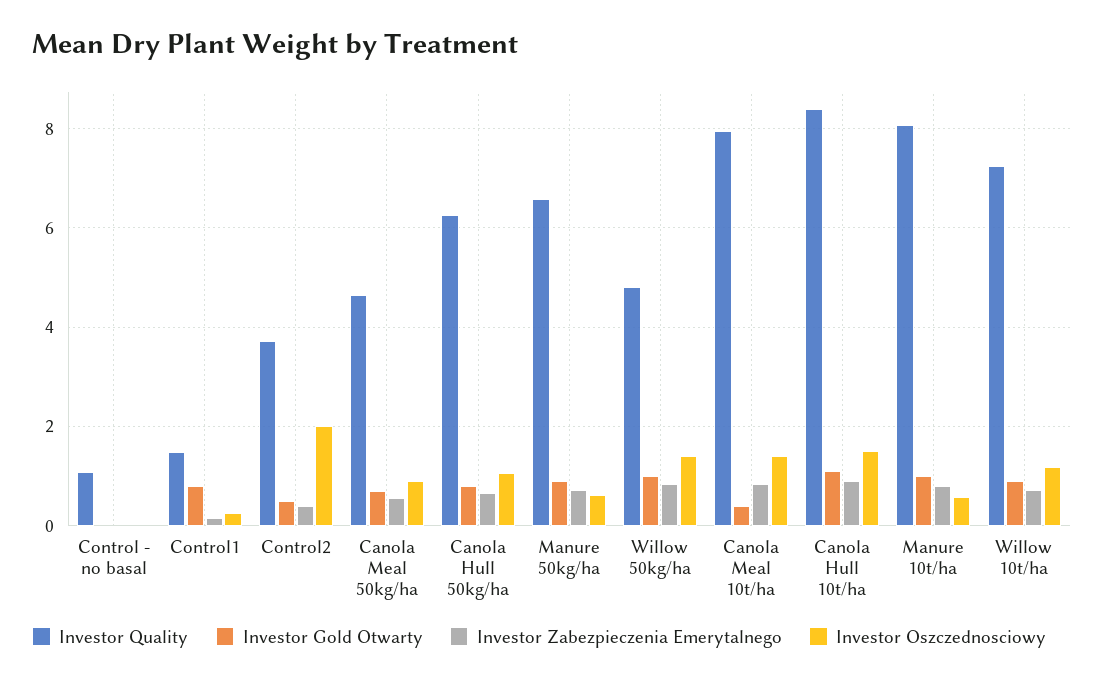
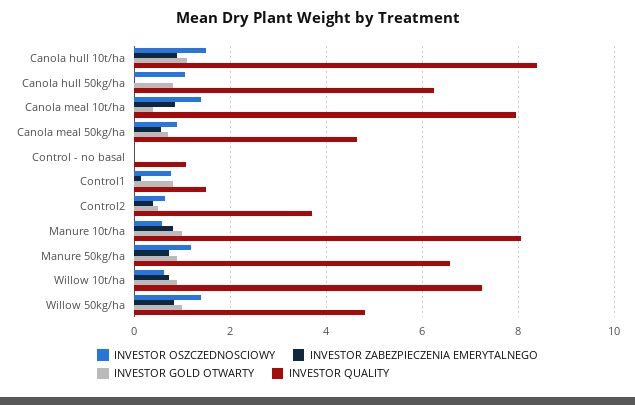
  {
    "Investor Quality": {
      "Control - no basal": 1,
      "Control1": 1.4,
      "Control2": 3.8,
      "Canola Meal 50kg/ha": 4.6,
      "Canola Hull 50kg/ha": 6.2,
      "Manure 50kg/ha": 6.6,
      "Willow 50kg/ha": 4.8,
      "Canola Meal 10t/ha": 8,
      "Canola Hull 10t/ha": 8.4,
      "Manure 10t/ha": 8,
      "Willow 10t/ha": 7.2
    },
    "Investor Gold Otwarty": {
      "Control - no basal": 0,
      "Control1": 0.8,
      "Control2": 0.6,
      "Canola Meal 50kg/ha": 0.8,
      "Canola Hull 50kg/ha": 0.8,
      "Manure 50kg/ha": 1,
      "Willow 50kg/ha": 1,
      "Canola Meal 10t/ha": 0.4,
      "Canola Hull 10t/ha": 1.2,
      "Manure 10t/ha": 1,
      "Willow 10t/ha": 1
    },
    "Investor Zabezpieczenia Emerytalnego": {
      "Control - no basal": 0,
      "Control1": 0.2,
      "Control2": 0.4,
      "Canola Meal 50kg/ha": 0.6,
-     "Canola Hull 50kg/ha": 0.6,
+     "Canola Hull 50kg/ha": 0,
      "Manure 50kg/ha": 0.8,
      "Willow 50kg/ha": 0.8,
      "Canola Meal 10t/ha": 0.8,
      "Canola Hull 10t/ha": 0.8,
      "Manure 10t/ha": 0.8,
      "Willow 10t/ha": 0.8
    },
    "Investor Oszczednosciowy": {
      "Control - no basal": 0,
-     "Control1": 0.2,
+     "Control1": 0.8,
-     "Control2": 2,
+     "Control2": 0.6,
      "Canola Meal 50kg/ha": 1,
      "Canola Hull 50kg/ha": 1,
-     "Manure 50kg/ha": 0.6,
+     "Manure 50kg/ha": 1.2,
      "Willow 50kg/ha": 1.4,
      "Canola Meal 10t/ha": 1.4,
      "Canola Hull 10t/ha": 1.6,
      "Manure 10t/ha": 0.6,
-     "Willow 10t/ha": 1.2
+     "Willow 10t/ha": 0.6
    }
  }

